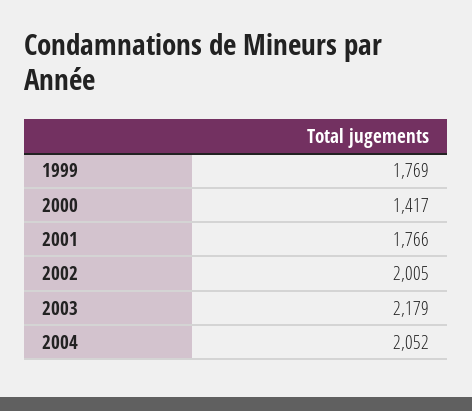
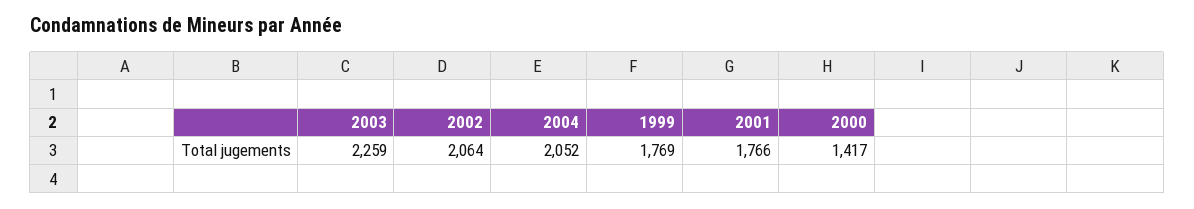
  {
    "1999": 1769,
    "2000": 1417,
    "2001": 1766,
-   "2002": 2005,
+   "2002": 2064,
-   "2003": 2179,
+   "2003": 2259,
    "2004": 2052
  }

